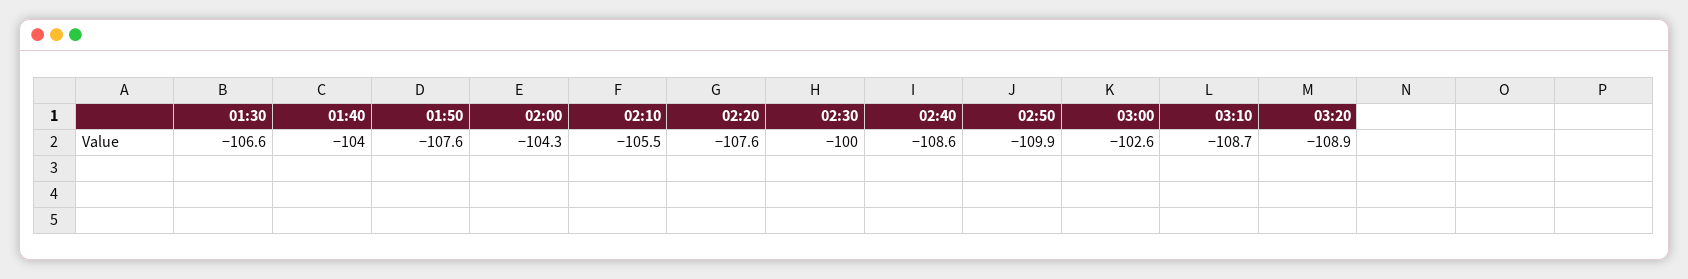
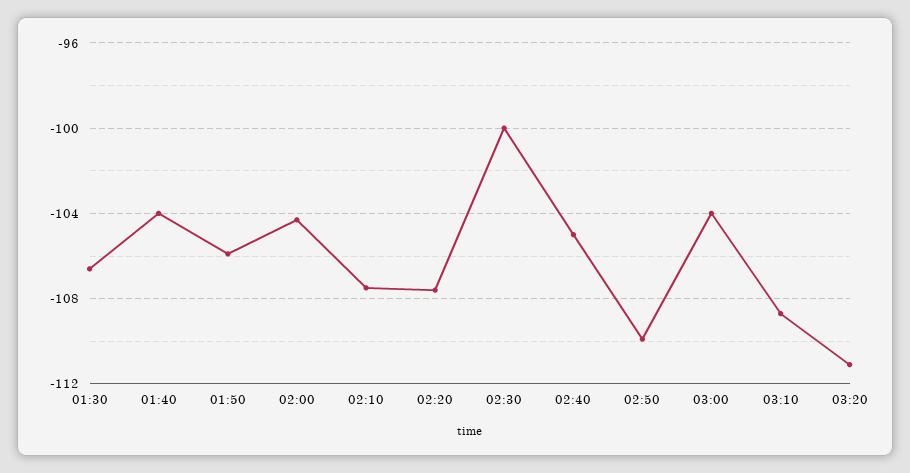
  {
    "01:30": -106.6,
    "01:40": -104,
-   "01:50": -107.6,
+   "01:50": -106,
    "02:00": -104.3,
-   "02:10": -105.5,
+   "02:10": -107.5,
    "02:20": -107.6,
    "02:30": -100,
-   "02:40": -108.6,
+   "02:40": -105,
    "02:50": -109.9,
-   "03:00": -102.6,
+   "03:00": -104,
    "03:10": -108.7,
-   "03:20": -108.9
+   "03:20": -111
  }

